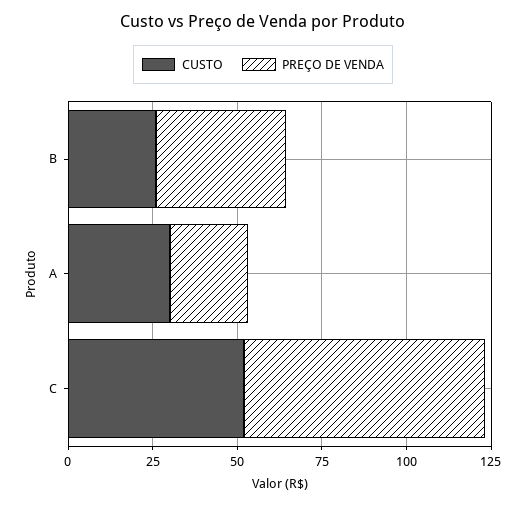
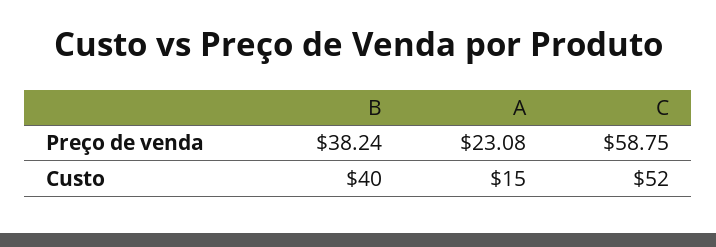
  {
    "CUSTO": {
-     "B": 25,
+     "B": 40,
-     "A": 30,
+     "A": 15,
      "C": 52
    },
    "PREÇO DE VENDA": {
      "B": 38.24,
      "A": 23.08,
-     "C": 70
+     "C": 58.75
    }
  }

